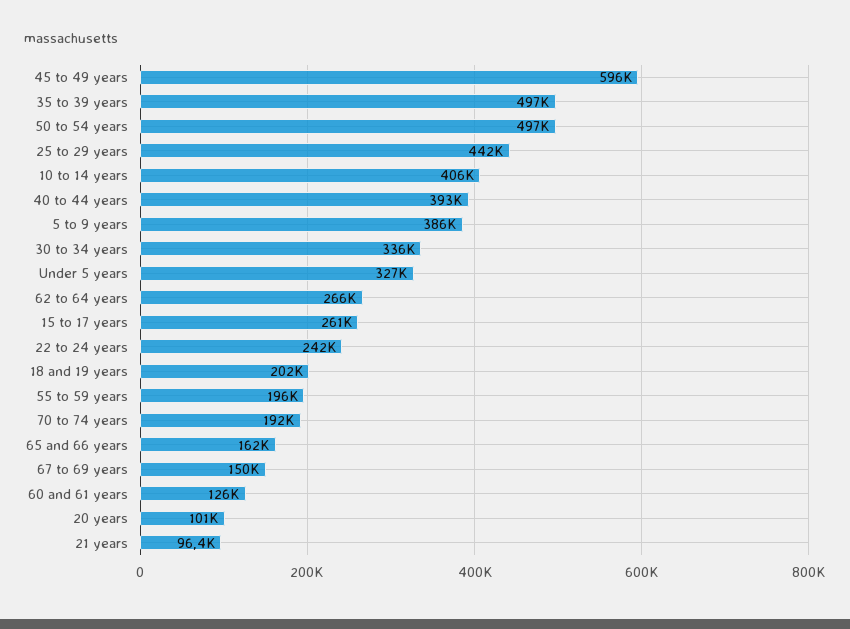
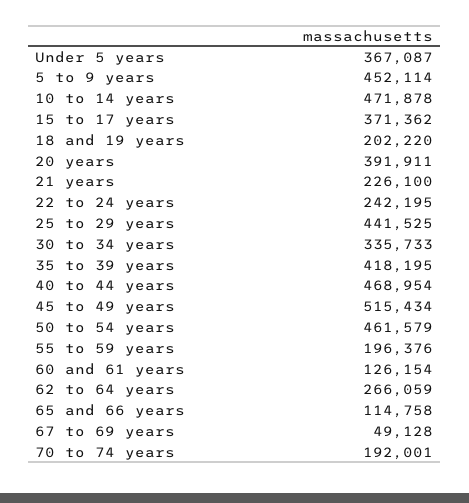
  {
-   "45 to 49 years": 596000,
+   "45 to 49 years": 515434,
-   "35 to 39 years": 497000,
+   "35 to 39 years": 418195,
-   "50 to 54 years": 497000,
+   "50 to 54 years": 461579,
    "25 to 29 years": 441525,
-   "10 to 14 years": 406000,
+   "10 to 14 years": 471878,
-   "40 to 44 years": 393000,
+   "40 to 44 years": 468954,
-   "5 to 9 years": 386000,
+   "5 to 9 years": 452114,
    "30 to 34 years": 335733,
-   "Under 5 years": 327000,
+   "Under 5 years": 367087,
    "62 to 64 years": 266059,
-   "15 to 17 years": 261000,
+   "15 to 17 years": 371362,
    "22 to 24 years": 242195,
    "18 and 19 years": 202220,
    "55 to 59 years": 196376,
    "70 to 74 years": 192001,
-   "65 and 66 years": 162000,
+   "65 and 66 years": 114758,
-   "67 to 69 years": 150000,
+   "67 to 69 years": 49128,
    "60 and 61 years": 126154,
-   "20 years": 101000,
+   "20 years": 391911,
-   "21 years": 96400
+   "21 years": 226100
  }

